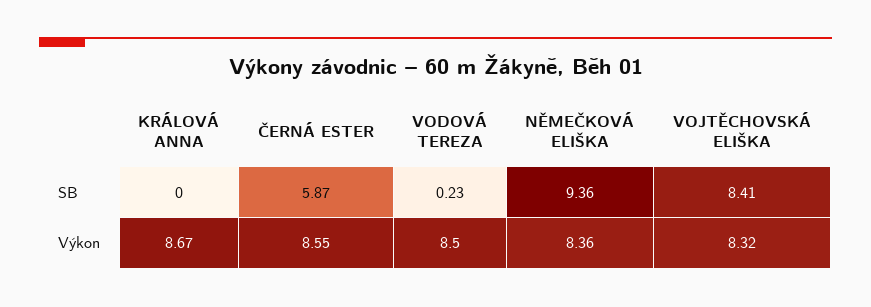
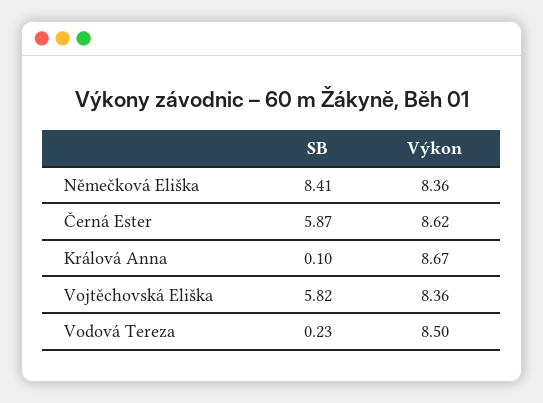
  {
    "KRÁLOVÁ ANNA": {
-     "SB": 0,
+     "SB": 0.1,
      "Výkon": 8.67
    },
    "ČERNÁ ESTER": {
      "SB": 5.87,
-     "Výkon": 8.55
+     "Výkon": 8.62
    },
    "VODOVÁ TEREZA": {
      "SB": 0.23,
      "Výkon": 8.5
    },
    "NĚMEČKOVÁ ELIŠKA": {
-     "SB": 9.36,
+     "SB": 8.41,
      "Výkon": 8.36
    },
    "VOJTĚCHOVSKÁ ELIŠKA": {
-     "SB": 8.41,
+     "SB": 5.82,
-     "Výkon": 8.32
+     "Výkon": 8.36
    }
  }

